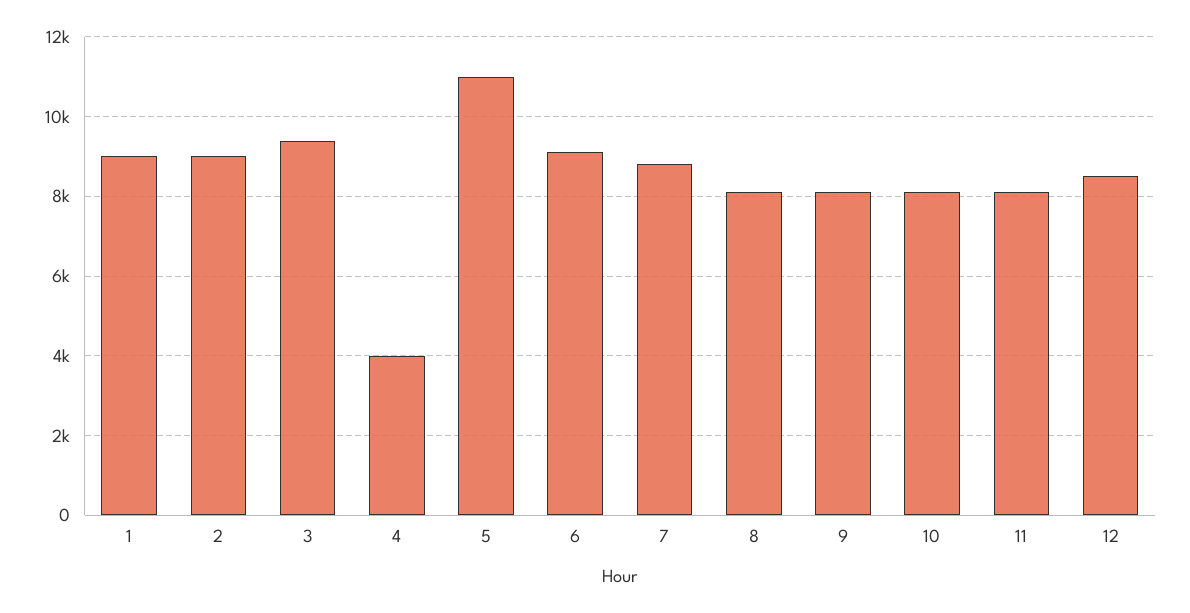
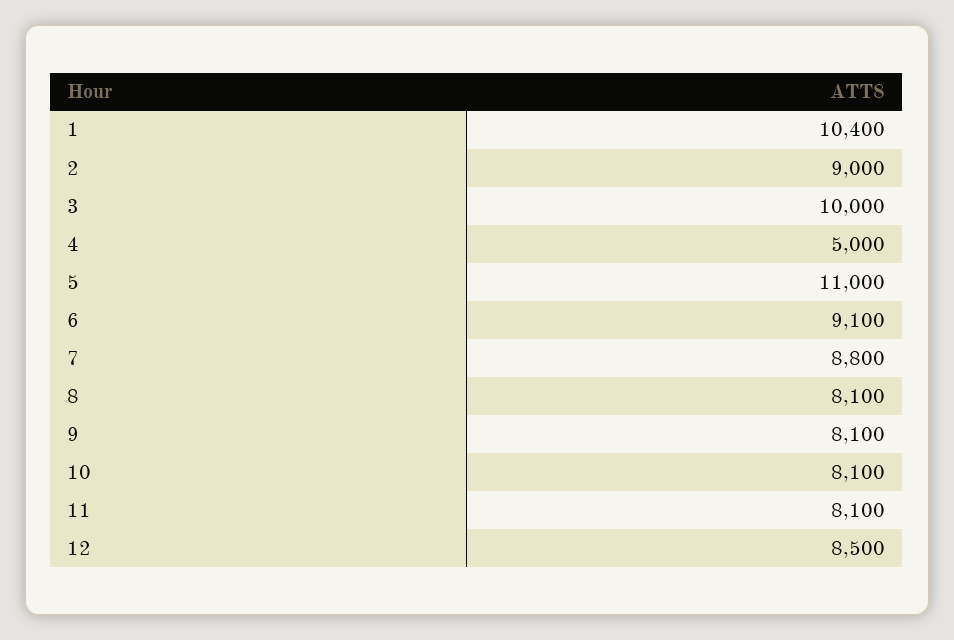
  {
-   "1": 9000,
+   "1": 10400,
    "2": 9000,
-   "3": 9400,
+   "3": 10000,
-   "4": 4000,
+   "4": 5000,
    "5": 11000,
    "6": 9100,
    "7": 8800,
    "8": 8100,
    "9": 8100,
    "10": 8100,
    "11": 8100,
    "12": 8500
  }

